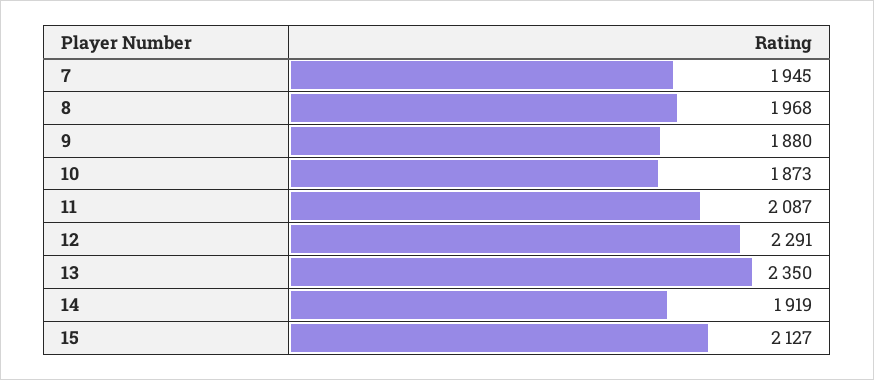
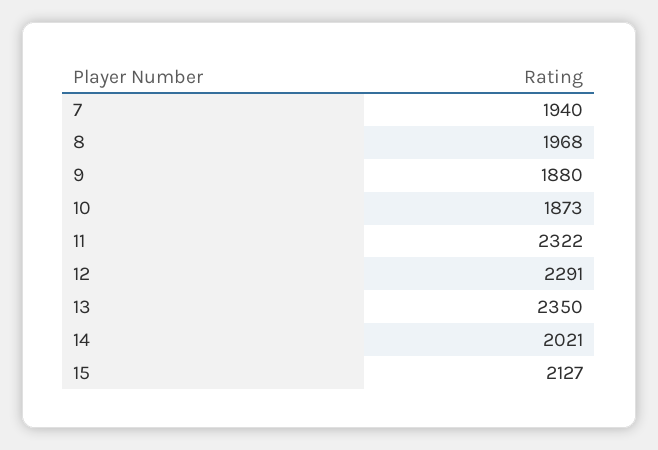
  {
-   "7": 1945,
+   "7": 1940,
    "8": 1968,
    "9": 1880,
    "10": 1873,
-   "11": 2087,
+   "11": 2322,
    "12": 2291,
    "13": 2350,
-   "14": 1919,
+   "14": 2021,
    "15": 2127
  }

